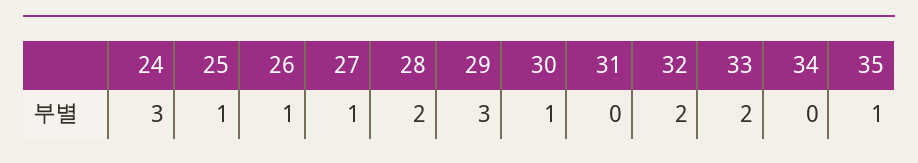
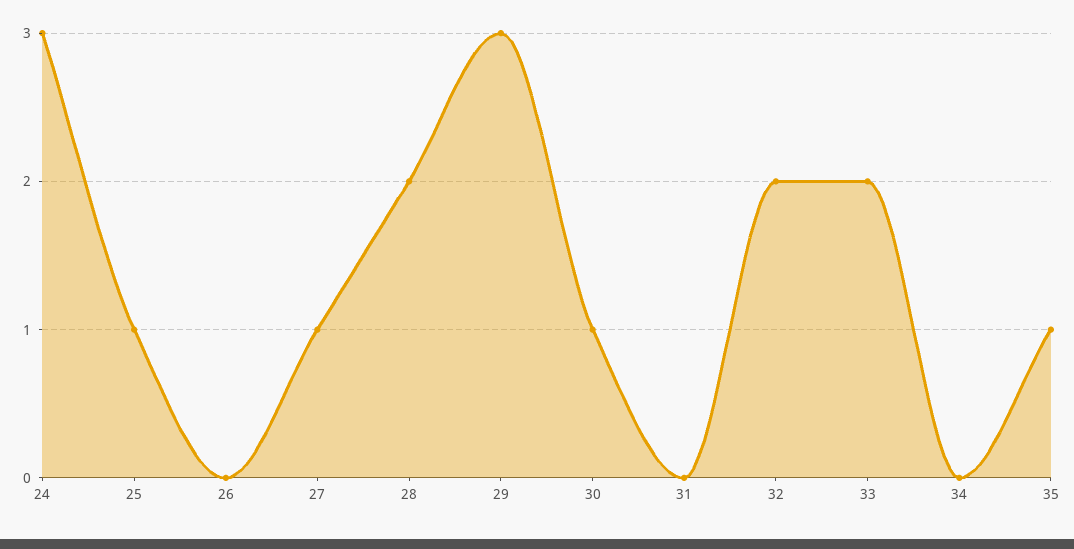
  {
    "24": 3,
    "25": 1,
-   "26": 1,
+   "26": 0,
    "27": 1,
    "28": 2,
    "29": 3,
    "30": 1,
    "31": 0,
    "32": 2,
    "33": 2,
    "34": 0,
    "35": 1
  }

